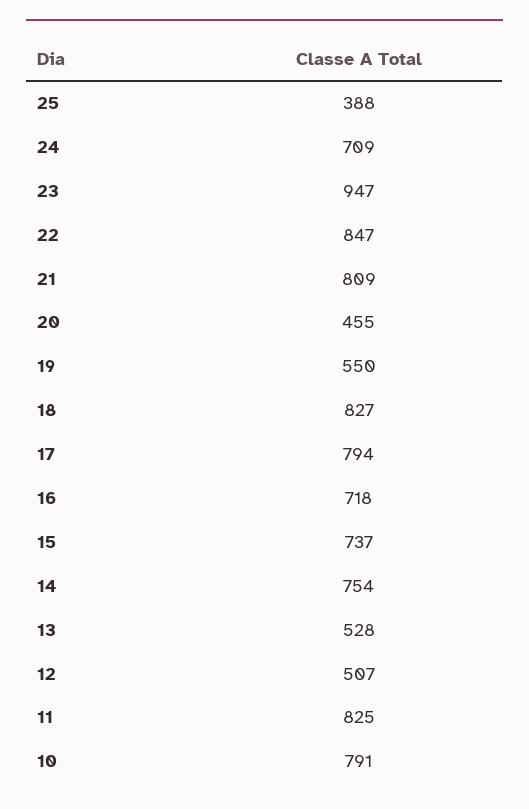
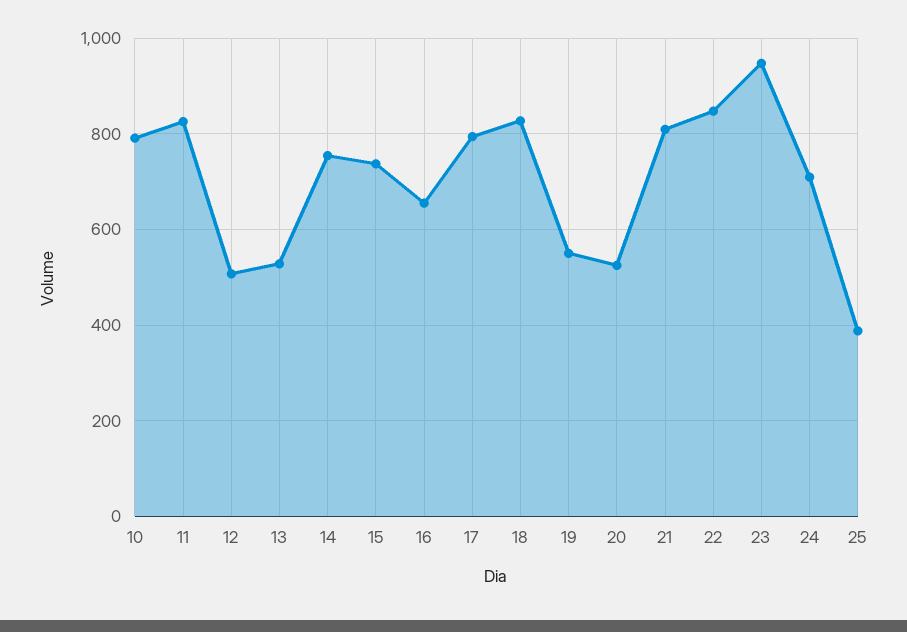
  {
    "25": 388,
    "24": 709,
    "23": 947,
    "22": 847,
    "21": 809,
-   "20": 455,
+   "20": 520,
    "19": 550,
    "18": 827,
    "17": 794,
-   "16": 718,
+   "16": 660,
    "15": 737,
    "14": 754,
    "13": 528,
    "12": 507,
    "11": 825,
    "10": 791
  }

